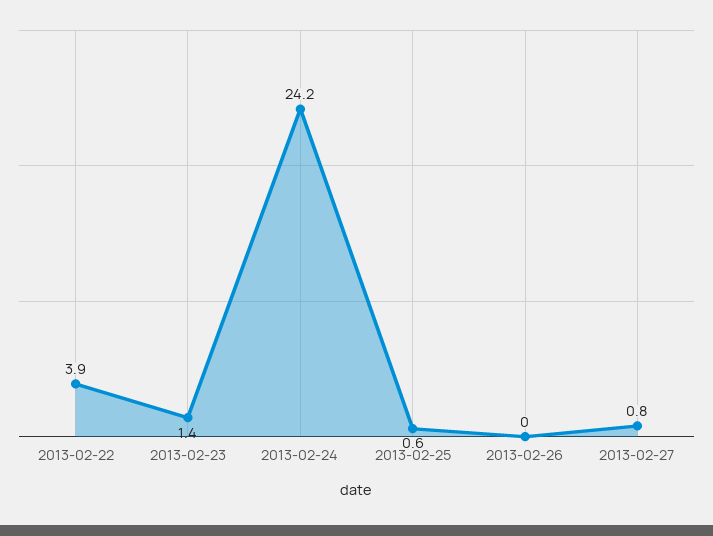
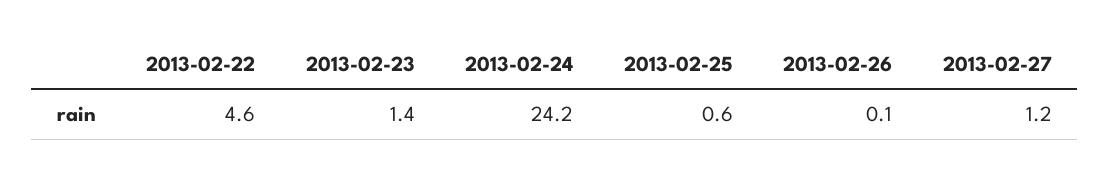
  {
-   "2013-02-22": 3.9,
+   "2013-02-22": 4.6,
    "2013-02-23": 1.4,
    "2013-02-24": 24.2,
    "2013-02-25": 0.6,
-   "2013-02-26": 0,
+   "2013-02-26": 0.1,
-   "2013-02-27": 0.8
+   "2013-02-27": 1.2
  }

